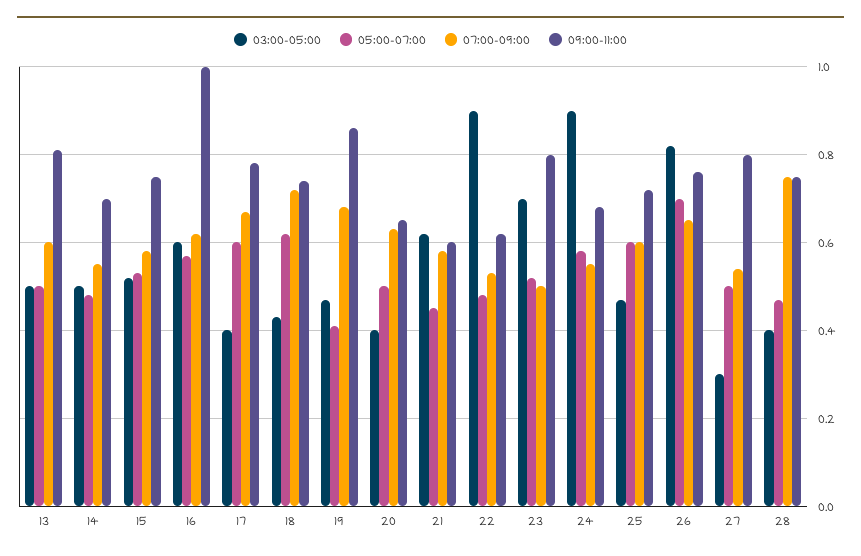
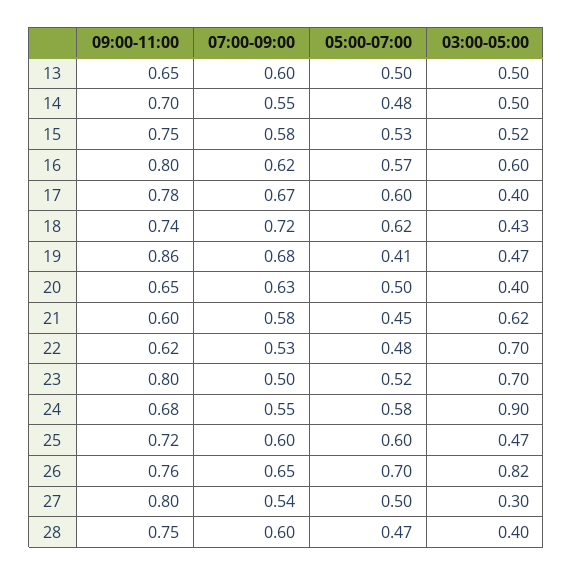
  {
    "03:00-05:00": {
      "13": 0.5,
      "14": 0.5,
      "15": 0.52,
      "16": 0.6,
      "17": 0.4,
      "18": 0.43,
      "19": 0.47,
      "20": 0.4,
      "21": 0.62,
-     "22": 0.9,
+     "22": 0.7,
      "23": 0.7,
      "24": 0.9,
      "25": 0.47,
      "26": 0.82,
      "27": 0.3,
      "28": 0.4
    },
    "05:00-07:00": {
      "13": 0.5,
      "14": 0.48,
      "15": 0.53,
      "16": 0.57,
      "17": 0.6,
      "18": 0.62,
      "19": 0.41,
      "20": 0.5,
      "21": 0.45,
      "22": 0.48,
      "23": 0.52,
      "24": 0.58,
      "25": 0.6,
      "26": 0.7,
      "27": 0.5,
      "28": 0.47
    },
    "07:00-09:00": {
      "13": 0.6,
      "14": 0.55,
      "15": 0.58,
      "16": 0.62,
      "17": 0.67,
      "18": 0.72,
      "19": 0.68,
      "20": 0.63,
      "21": 0.58,
      "22": 0.53,
      "23": 0.5,
      "24": 0.55,
      "25": 0.6,
      "26": 0.65,
      "27": 0.54,
-     "28": 0.75
+     "28": 0.6
    },
    "09:00-11:00": {
-     "13": 0.8,
+     "13": 0.65,
      "14": 0.7,
      "15": 0.75,
-     "16": 1,
+     "16": 0.8,
      "17": 0.78,
      "18": 0.74,
      "19": 0.86,
      "20": 0.65,
      "21": 0.6,
      "22": 0.62,
      "23": 0.8,
      "24": 0.68,
      "25": 0.72,
      "26": 0.76,
      "27": 0.8,
      "28": 0.75
    }
  }

